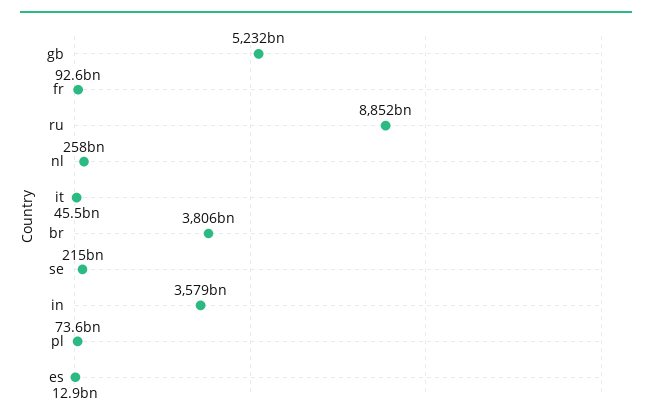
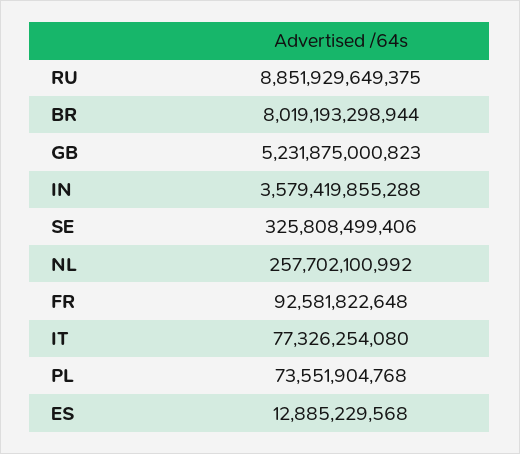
  {
    "gb": 5231875000823,
    "fr": 92581822648,
    "ru": 8851929649375,
    "nl": 257702100992,
-   "it": 45500000000,
+   "it": 77326254080,
-   "br": 3806000000000,
+   "br": 8019193298944,
-   "se": 215000000000,
+   "se": 325808499406,
    "in": 3579419855288,
    "pl": 73551904768,
    "es": 12885229568
  }

